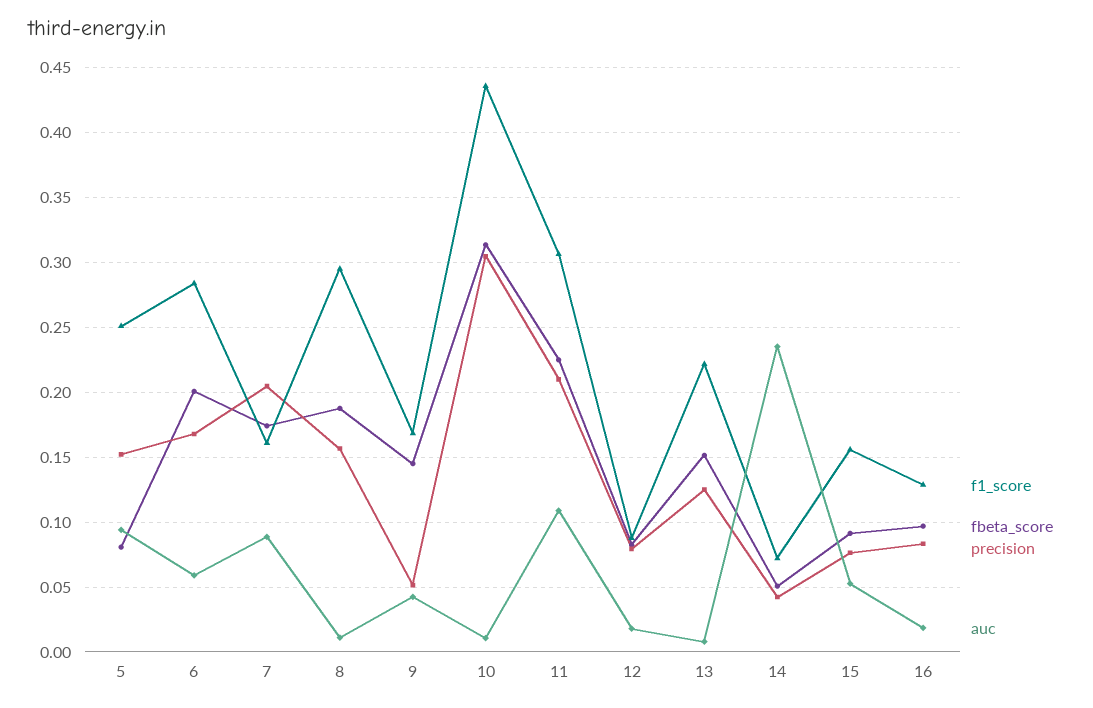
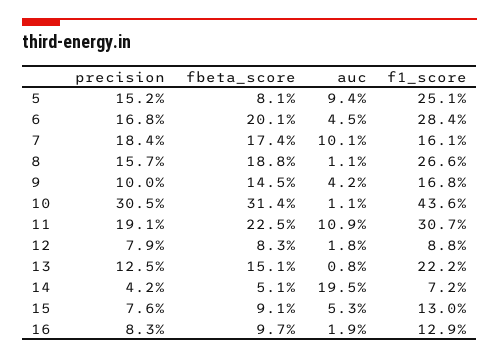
  {
    "f1_score": {
      "5": 0.251,
      "6": 0.284,
      "7": 0.161,
-     "8": 0.295,
+     "8": 0.266,
      "9": 0.168,
      "10": 0.436,
      "11": 0.307,
      "12": 0.088,
      "13": 0.222,
      "14": 0.072,
-     "15": 0.155,
+     "15": 0.13,
      "16": 0.129
    },
    "fbeta_score": {
      "5": 0.081,
      "6": 0.201,
      "7": 0.174,
      "8": 0.188,
      "9": 0.145,
      "10": 0.314,
      "11": 0.225,
      "12": 0.083,
      "13": 0.151,
      "14": 0.051,
      "15": 0.091,
      "16": 0.097
    },
    "precision": {
      "5": 0.152,
      "6": 0.168,
-     "7": 0.205,
+     "7": 0.184,
      "8": 0.157,
-     "9": 0.05,
+     "9": 0.1,
      "10": 0.305,
-     "11": 0.21,
+     "11": 0.191,
      "12": 0.079,
      "13": 0.125,
      "14": 0.042,
      "15": 0.076,
      "16": 0.083
    },
    "auc": {
      "5": 0.094,
-     "6": 0.06,
+     "6": 0.045,
-     "7": 0.09,
+     "7": 0.101,
      "8": 0.011,
      "9": 0.042,
      "10": 0.011,
      "11": 0.109,
      "12": 0.018,
      "13": 0.008,
-     "14": 0.235,
+     "14": 0.195,
      "15": 0.053,
      "16": 0.019
    }
  }

